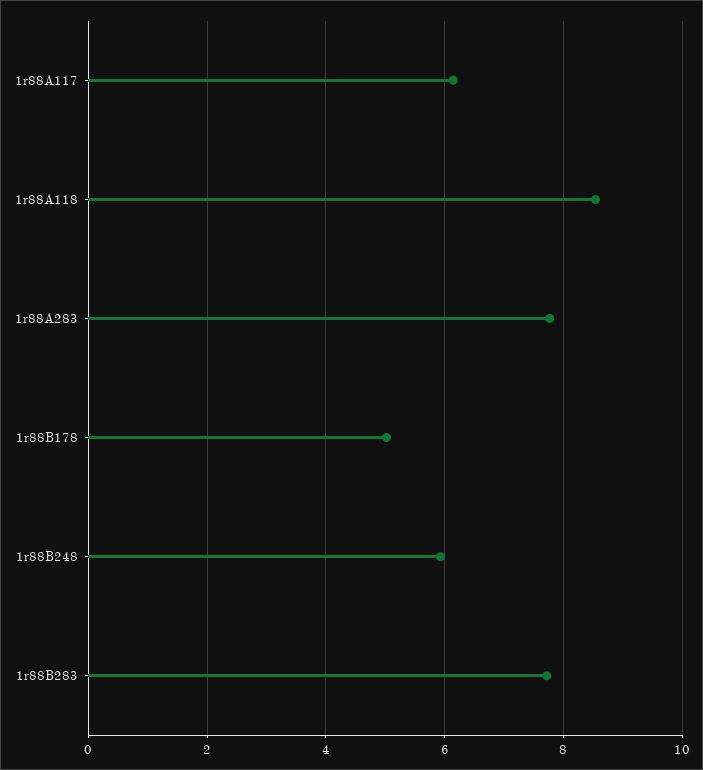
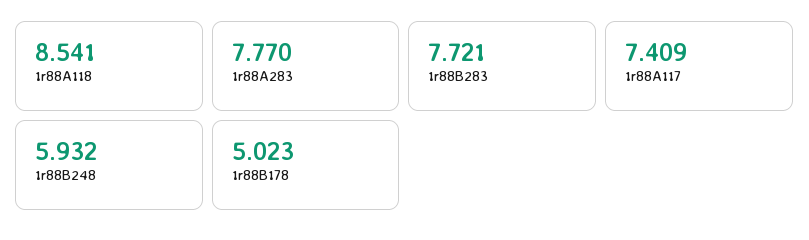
  {
-   "1r88A117": 6.2,
+   "1r88A117": 7.409,
    "1r88A118": 8.541,
    "1r88A283": 7.77,
    "1r88B178": 5.023,
    "1r88B248": 5.932,
    "1r88B283": 7.721
  }

